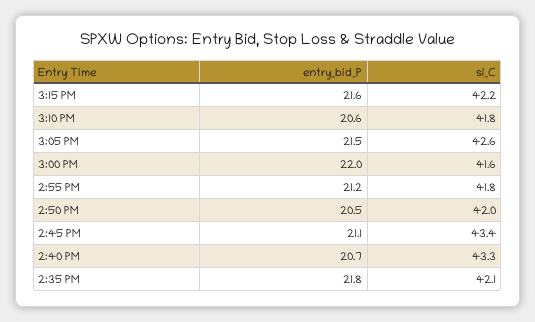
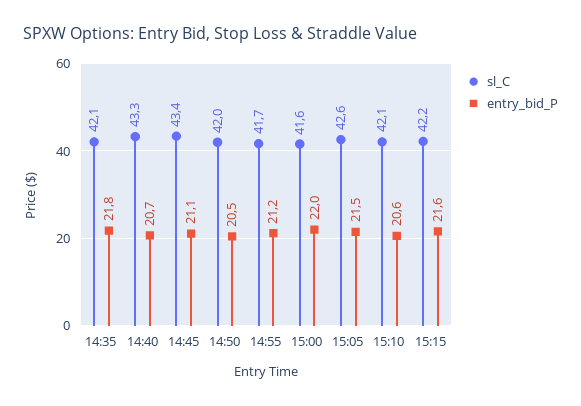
  {
    "entry_bid_P": {
      "3:15 PM": 21.6,
      "3:10 PM": 20.6,
      "3:05 PM": 21.5,
      "3:00 PM": 22,
      "2:55 PM": 21.2,
      "2:50 PM": 20.5,
      "2:45 PM": 21.1,
      "2:40 PM": 20.7,
      "2:35 PM": 21.8
    },
    "sl_C": {
      "3:15 PM": 42.2,
-     "3:10 PM": 41.8,
+     "3:10 PM": 42.1,
      "3:05 PM": 42.6,
      "3:00 PM": 41.6,
-     "2:55 PM": 41.8,
+     "2:55 PM": 41.7,
      "2:50 PM": 42,
      "2:45 PM": 43.4,
      "2:40 PM": 43.3,
      "2:35 PM": 42.1
    }
  }

